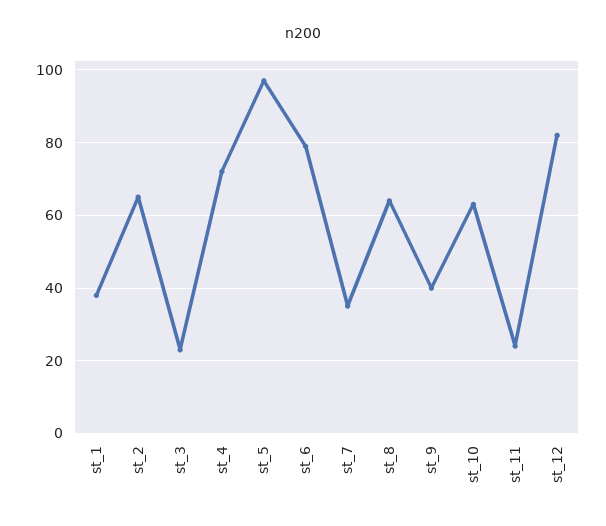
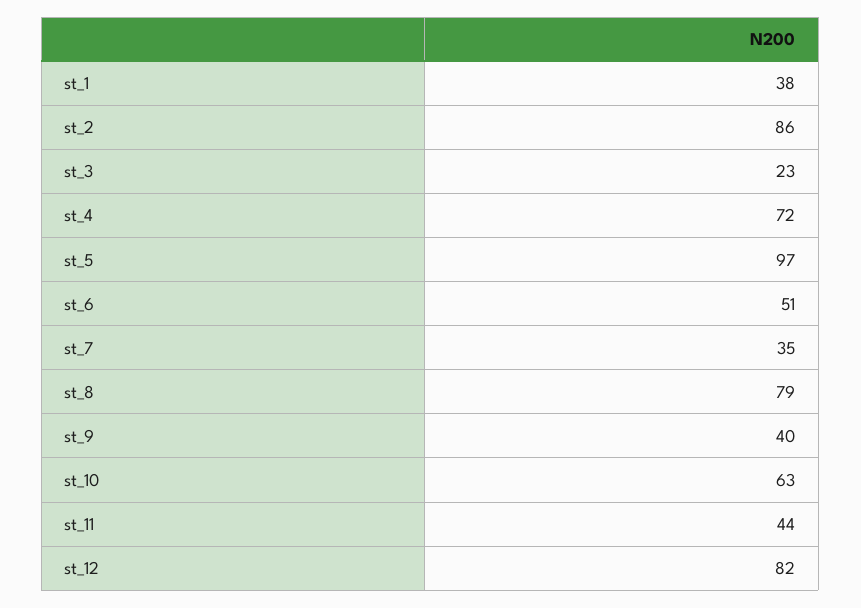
  {
    "st_1": 38,
-   "st_2": 65,
+   "st_2": 86,
    "st_3": 23,
    "st_4": 72,
    "st_5": 97,
-   "st_6": 80,
+   "st_6": 51,
    "st_7": 35,
-   "st_8": 65,
+   "st_8": 79,
    "st_9": 40,
    "st_10": 63,
-   "st_11": 25,
+   "st_11": 44,
    "st_12": 82
  }

